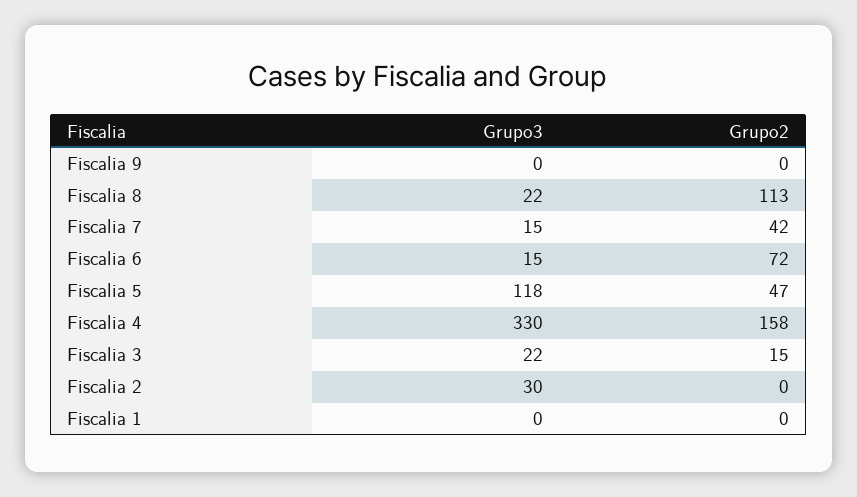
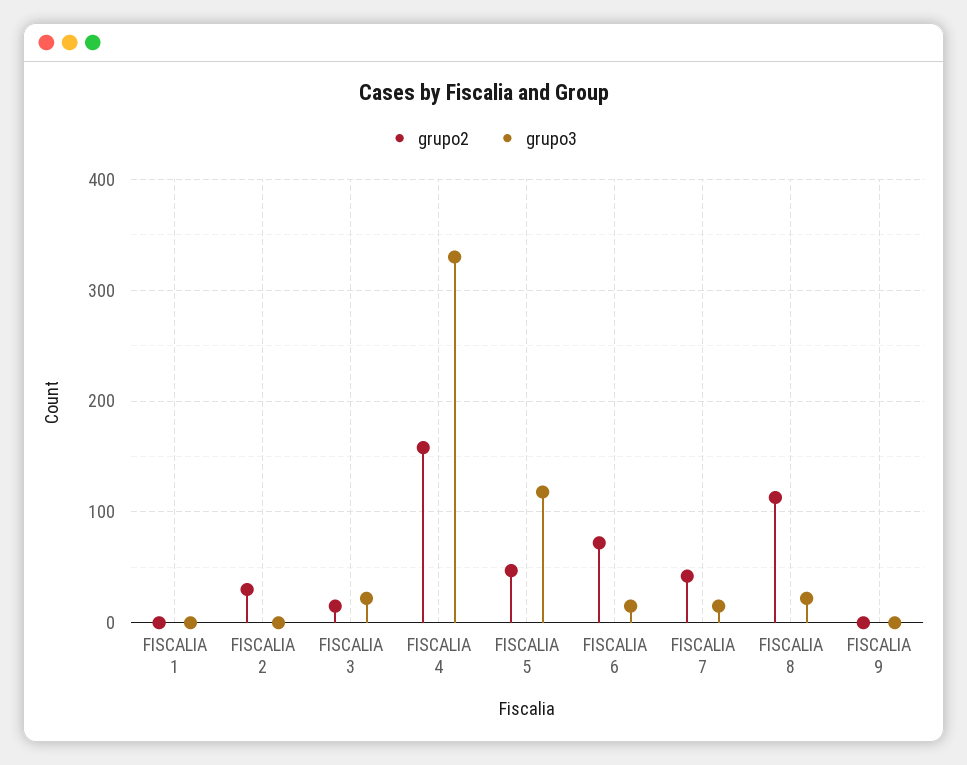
  {
    "Grupo3": {
      "Fiscalia 9": 0,
      "Fiscalia 8": 22,
      "Fiscalia 7": 15,
      "Fiscalia 6": 15,
      "Fiscalia 5": 118,
      "Fiscalia 4": 330,
      "Fiscalia 3": 22,
-     "Fiscalia 2": 30,
+     "Fiscalia 2": 0,
      "Fiscalia 1": 0
    },
    "Grupo2": {
      "Fiscalia 9": 0,
      "Fiscalia 8": 113,
      "Fiscalia 7": 42,
      "Fiscalia 6": 72,
      "Fiscalia 5": 47,
      "Fiscalia 4": 158,
      "Fiscalia 3": 15,
-     "Fiscalia 2": 0,
+     "Fiscalia 2": 30,
      "Fiscalia 1": 0
    }
  }

